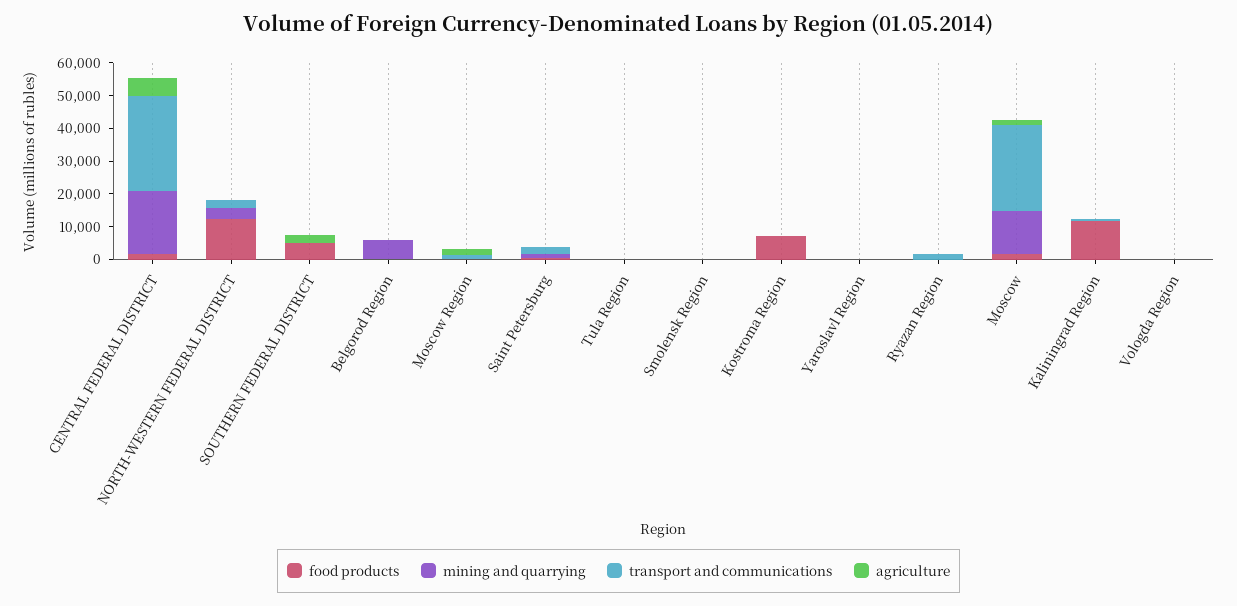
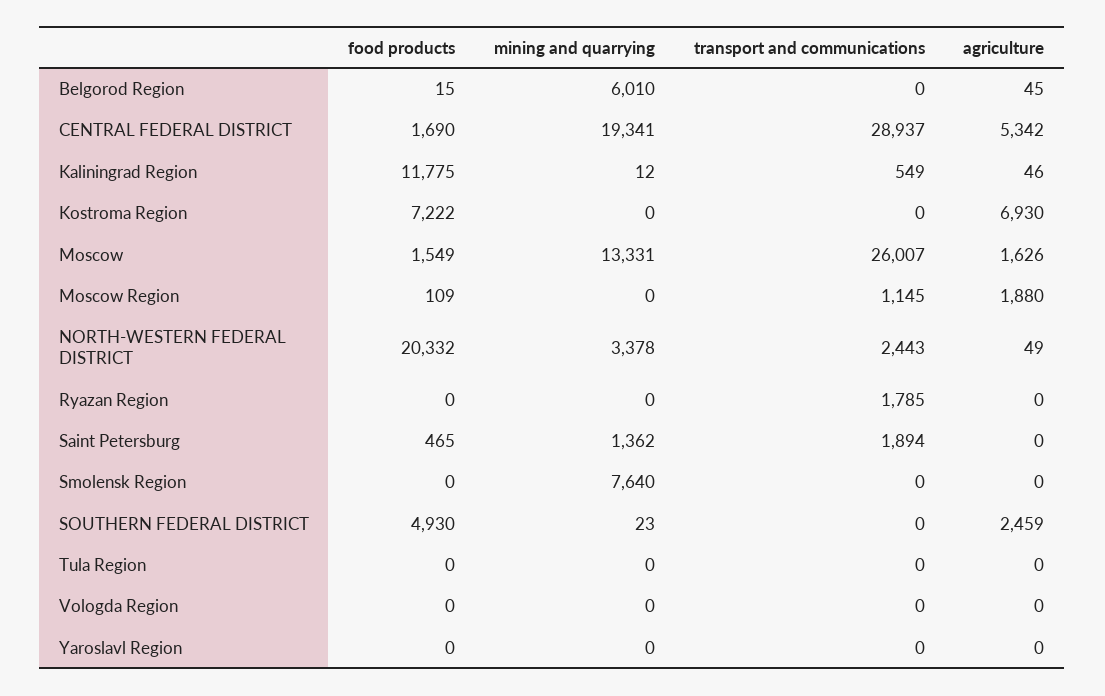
  {
    "food products": {
      "CENTRAL FEDERAL DISTRICT": 1690,
-     "NORTH-WESTERN FEDERAL DISTRICT": 12500,
+     "NORTH-WESTERN FEDERAL DISTRICT": 20332,
      "SOUTHERN FEDERAL DISTRICT": 4930,
      "Belgorod Region": 15,
      "Moscow Region": 109,
      "Saint Petersburg": 465,
      "Tula Region": 0,
      "Smolensk Region": 0,
      "Kostroma Region": 7222,
      "Yaroslavl Region": 0,
      "Ryazan Region": 0,
      "Moscow": 1549,
      "Kaliningrad Region": 11775,
      "Vologda Region": 0
    },
    "mining and quarrying": {
      "CENTRAL FEDERAL DISTRICT": 19341,
      "NORTH-WESTERN FEDERAL DISTRICT": 3378,
      "SOUTHERN FEDERAL DISTRICT": 23,
      "Belgorod Region": 6010,
      "Moscow Region": 0,
      "Saint Petersburg": 1362,
      "Tula Region": 0,
-     "Smolensk Region": 0,
+     "Smolensk Region": 7640,
      "Kostroma Region": 0,
      "Yaroslavl Region": 0,
      "Ryazan Region": 0,
      "Moscow": 13331,
      "Kaliningrad Region": 12,
      "Vologda Region": 0
    },
    "transport and communications": {
      "CENTRAL FEDERAL DISTRICT": 28937,
      "NORTH-WESTERN FEDERAL DISTRICT": 2443,
      "SOUTHERN FEDERAL DISTRICT": 0,
      "Belgorod Region": 0,
      "Moscow Region": 1145,
      "Saint Petersburg": 1894,
      "Tula Region": 0,
      "Smolensk Region": 0,
      "Kostroma Region": 0,
      "Yaroslavl Region": 0,
      "Ryazan Region": 1785,
      "Moscow": 26007,
      "Kaliningrad Region": 549,
      "Vologda Region": 0
    },
    "agriculture": {
      "CENTRAL FEDERAL DISTRICT": 5342,
      "NORTH-WESTERN FEDERAL DISTRICT": 49,
      "SOUTHERN FEDERAL DISTRICT": 2459,
      "Belgorod Region": 45,
      "Moscow Region": 1880,
      "Saint Petersburg": 0,
      "Tula Region": 0,
      "Smolensk Region": 0,
-     "Kostroma Region": 0,
+     "Kostroma Region": 6930,
      "Yaroslavl Region": 0,
      "Ryazan Region": 0,
      "Moscow": 1626,
      "Kaliningrad Region": 46,
      "Vologda Region": 0
    }
  }

